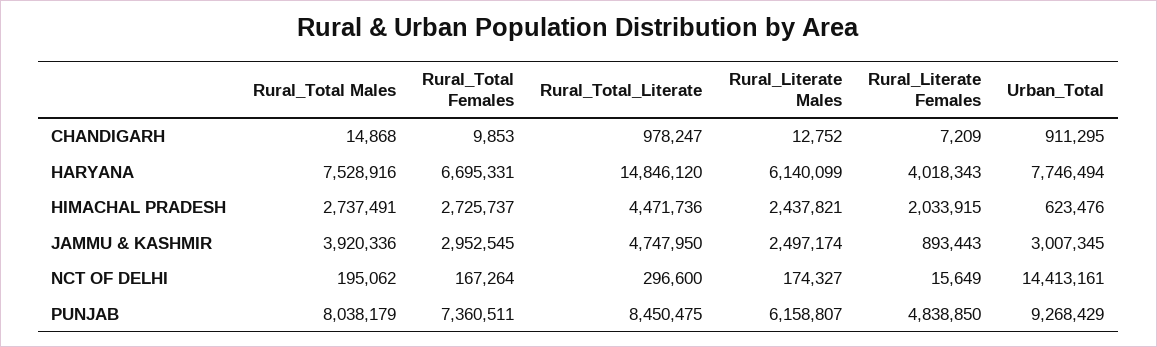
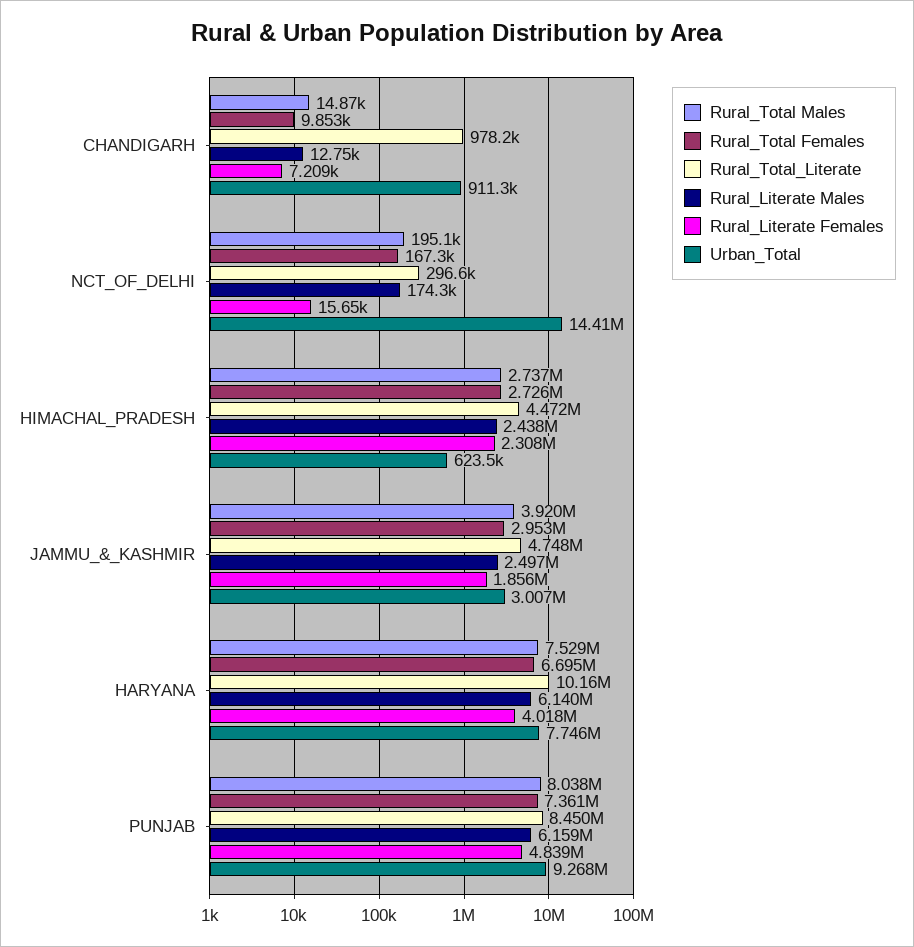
  {
    "Rural_Total Males": {
      "CHANDIGARH": 14868,
      "HARYANA": 7528916,
      "HIMACHAL PRADESH": 2737491,
      "JAMMU & KASHMIR": 3920336,
      "NCT OF DELHI": 195062,
      "PUNJAB": 8038179
    },
    "Rural_Total Females": {
      "CHANDIGARH": 9853,
      "HARYANA": 6695331,
      "HIMACHAL PRADESH": 2725737,
      "JAMMU & KASHMIR": 2952545,
      "NCT OF DELHI": 167264,
      "PUNJAB": 7360511
    },
    "Rural_Total_Literate": {
      "CHANDIGARH": 978247,
-     "HARYANA": 14846120,
+     "HARYANA": 10160000,
      "HIMACHAL PRADESH": 4471736,
      "JAMMU & KASHMIR": 4747950,
      "NCT OF DELHI": 296600,
      "PUNJAB": 8450475
    },
    "Rural_Literate Males": {
      "CHANDIGARH": 12752,
      "HARYANA": 6140099,
      "HIMACHAL PRADESH": 2437821,
      "JAMMU & KASHMIR": 2497174,
      "NCT OF DELHI": 174327,
      "PUNJAB": 6158807
    },
    "Rural_Literate Females": {
      "CHANDIGARH": 7209,
      "HARYANA": 4018343,
-     "HIMACHAL PRADESH": 2033915,
+     "HIMACHAL PRADESH": 2308000,
-     "JAMMU & KASHMIR": 893443,
+     "JAMMU & KASHMIR": 1856000,
      "NCT OF DELHI": 15649,
      "PUNJAB": 4838850
    },
    "Urban_Total": {
      "CHANDIGARH": 911295,
      "HARYANA": 7746494,
      "HIMACHAL PRADESH": 623476,
      "JAMMU & KASHMIR": 3007345,
      "NCT OF DELHI": 14413161,
      "PUNJAB": 9268429
    }
  }

